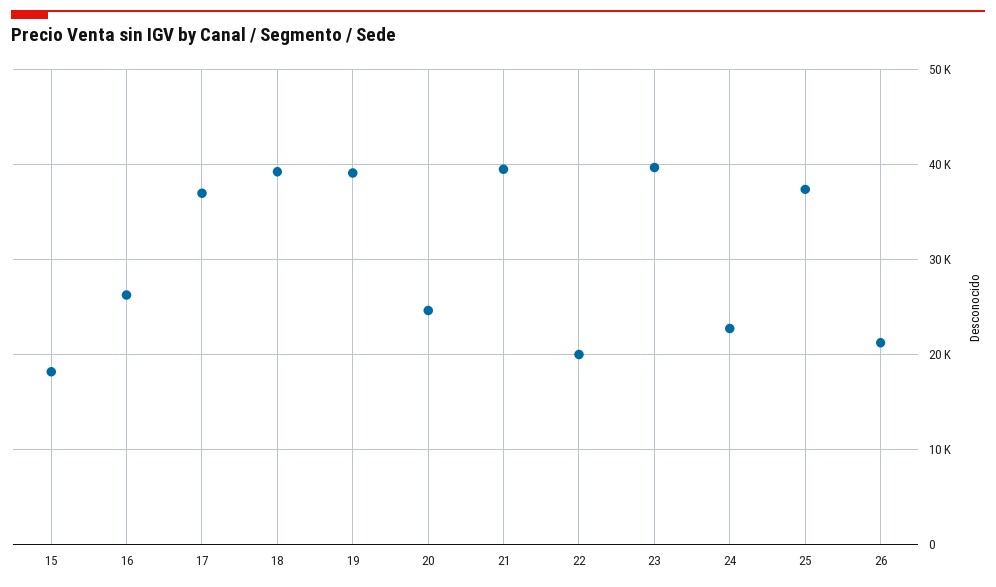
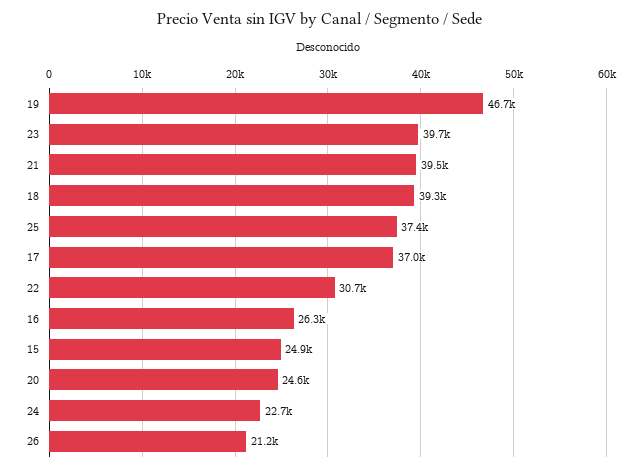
  {
-   "15": 18000,
+   "15": 24900,
    "16": 26300,
    "17": 37000,
    "18": 39300,
-   "19": 39000,
+   "19": 46700,
    "20": 24600,
    "21": 39500,
-   "22": 20000,
+   "22": 30700,
    "23": 39700,
    "24": 22700,
    "25": 37400,
    "26": 21200
  }

